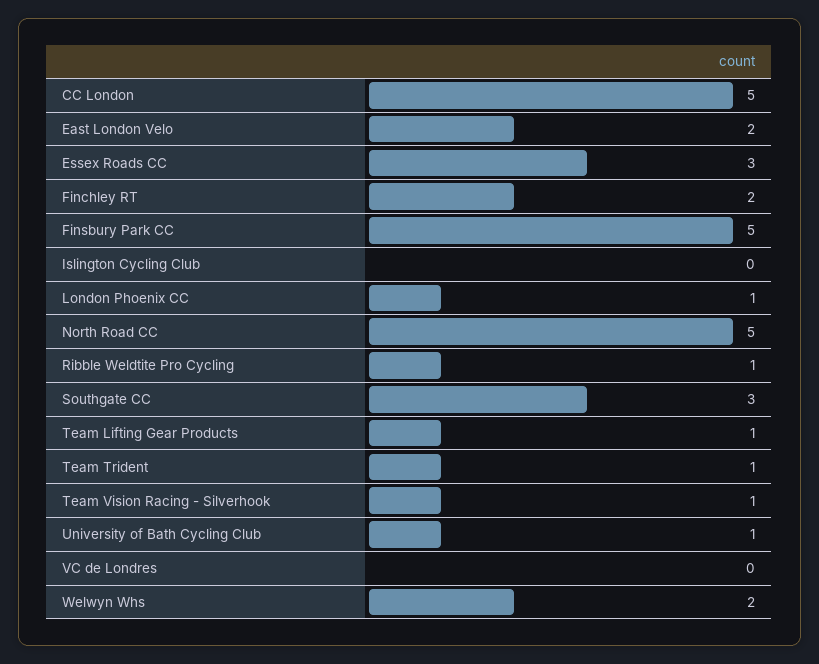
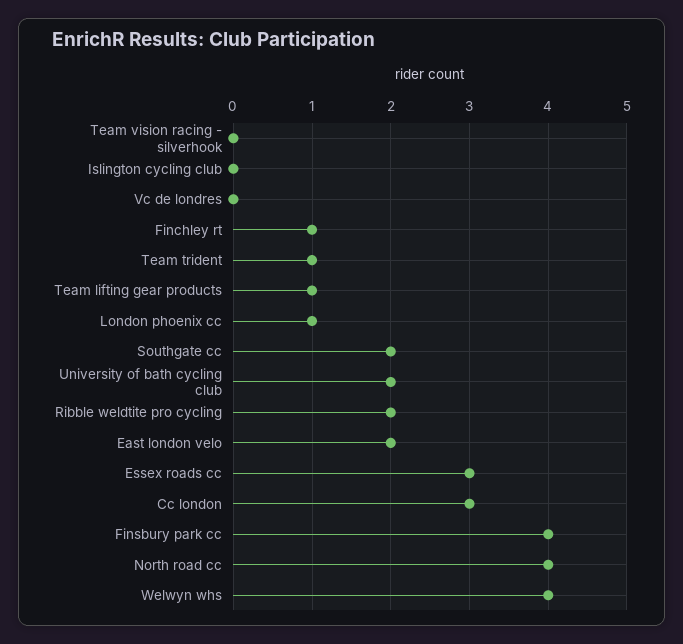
  {
-   "CC London": 5,
+   "CC London": 3,
    "East London Velo": 2,
    "Essex Roads CC": 3,
-   "Finchley RT": 2,
+   "Finchley RT": 1,
-   "Finsbury Park CC": 5,
+   "Finsbury Park CC": 4,
    "Islington Cycling Club": 0,
    "London Phoenix CC": 1,
-   "North Road CC": 5,
+   "North Road CC": 4,
-   "Ribble Weldtite Pro Cycling": 1,
+   "Ribble Weldtite Pro Cycling": 2,
-   "Southgate CC": 3,
+   "Southgate CC": 2,
    "Team Lifting Gear Products": 1,
    "Team Trident": 1,
-   "Team Vision Racing - Silverhook": 1,
+   "Team Vision Racing - Silverhook": 0,
-   "University of Bath Cycling Club": 1,
+   "University of Bath Cycling Club": 2,
    "VC de Londres": 0,
-   "Welwyn Whs": 2
+   "Welwyn Whs": 4
  }

